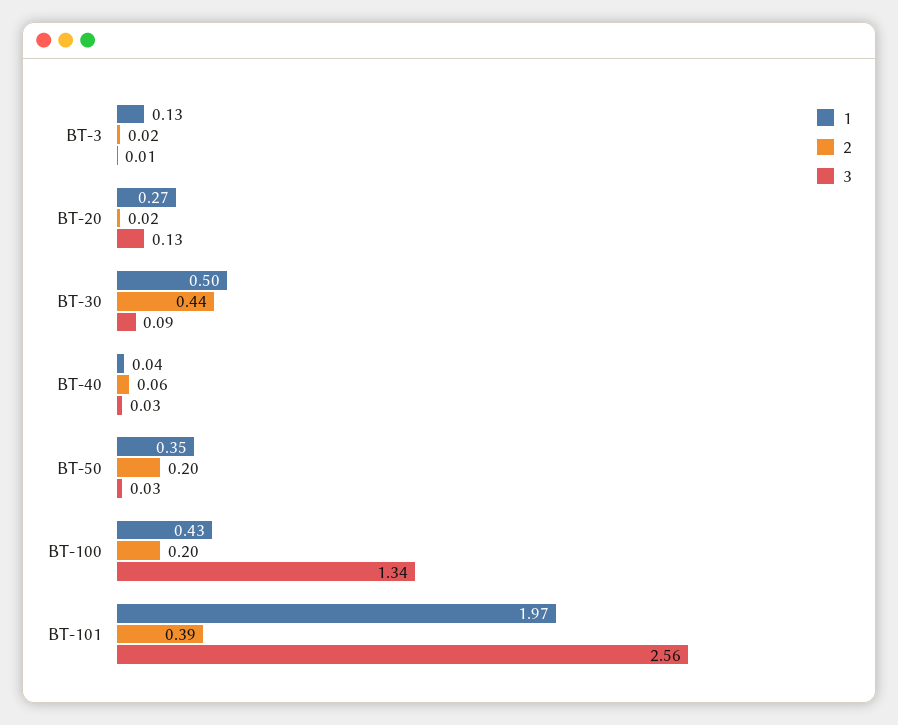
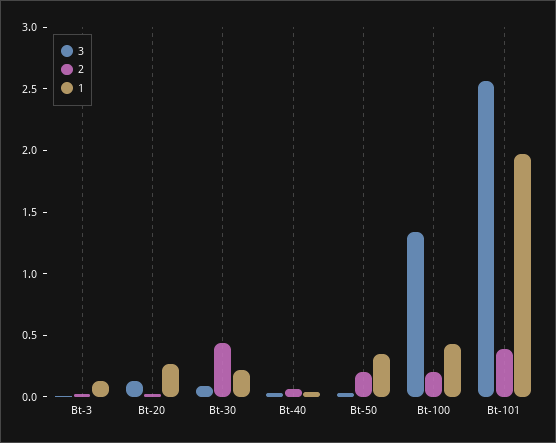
  {
    "1": {
      "BT-3": 0.13,
      "BT-20": 0.27,
-     "BT-30": 0.5,
+     "BT-30": 0.2,
      "BT-40": 0.04,
      "BT-50": 0.35,
      "BT-100": 0.43,
      "BT-101": 1.97
    },
    "2": {
      "BT-3": 0.02,
      "BT-20": 0.02,
      "BT-30": 0.44,
      "BT-40": 0.06,
      "BT-50": 0.2,
      "BT-100": 0.2,
      "BT-101": 0.39
    },
    "3": {
      "BT-3": 0.01,
      "BT-20": 0.13,
      "BT-30": 0.09,
      "BT-40": 0.03,
      "BT-50": 0.03,
      "BT-100": 1.34,
      "BT-101": 2.56
    }
  }

